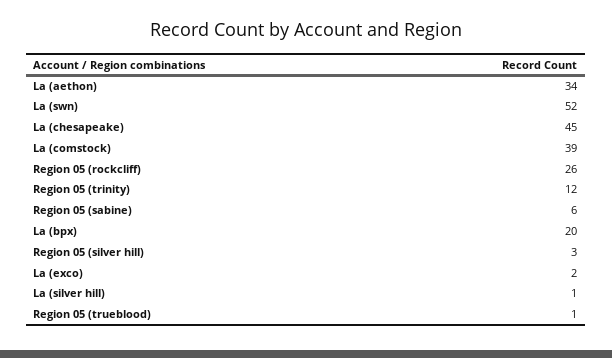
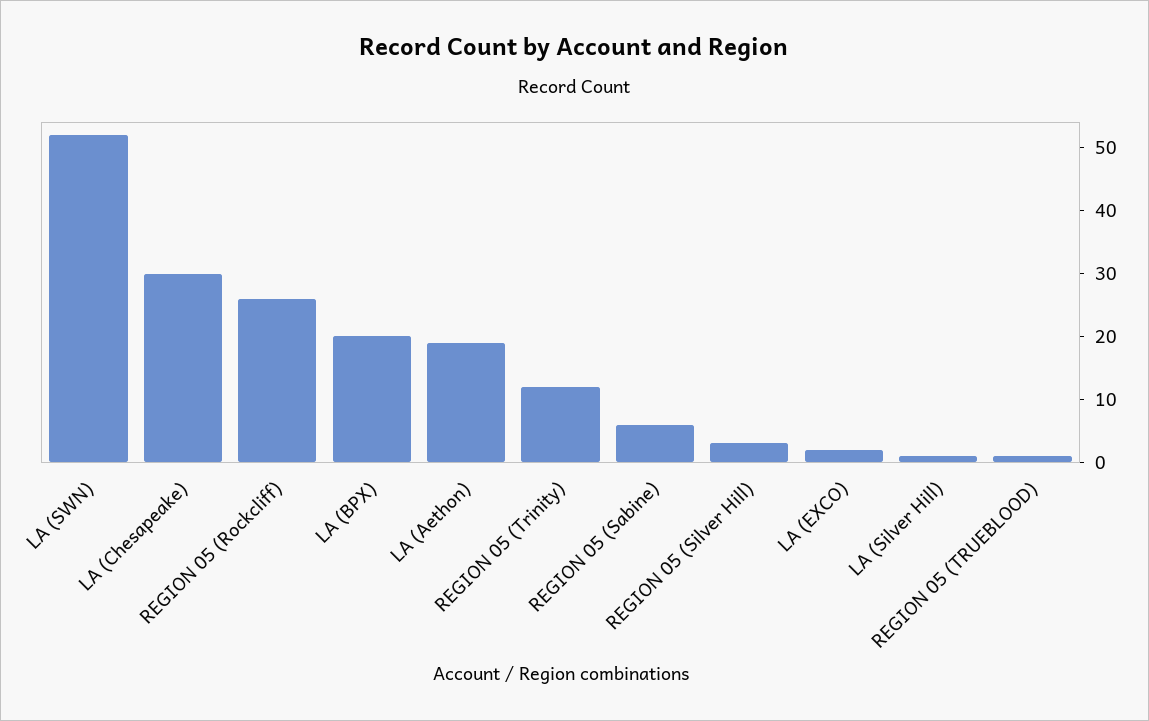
  {
-   "La (aethon)": 34,
+   "La (aethon)": 20,
    "La (swn)": 52,
-   "La (chesapeake)": 45,
+   "La (chesapeake)": 30,
-   "La (comstock)": 39,
    "Region 05 (rockcliff)": 26,
    "Region 05 (trinity)": 12,
    "Region 05 (sabine)": 6,
    "La (bpx)": 20,
    "Region 05 (silver hill)": 3,
    "La (exco)": 2,
    "La (silver hill)": 1,
    "Region 05 (trueblood)": 1
  }

